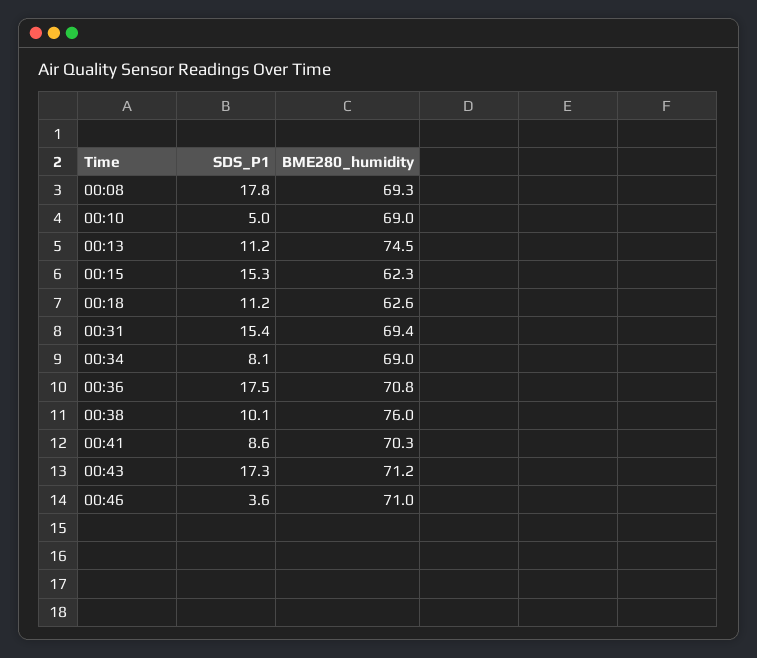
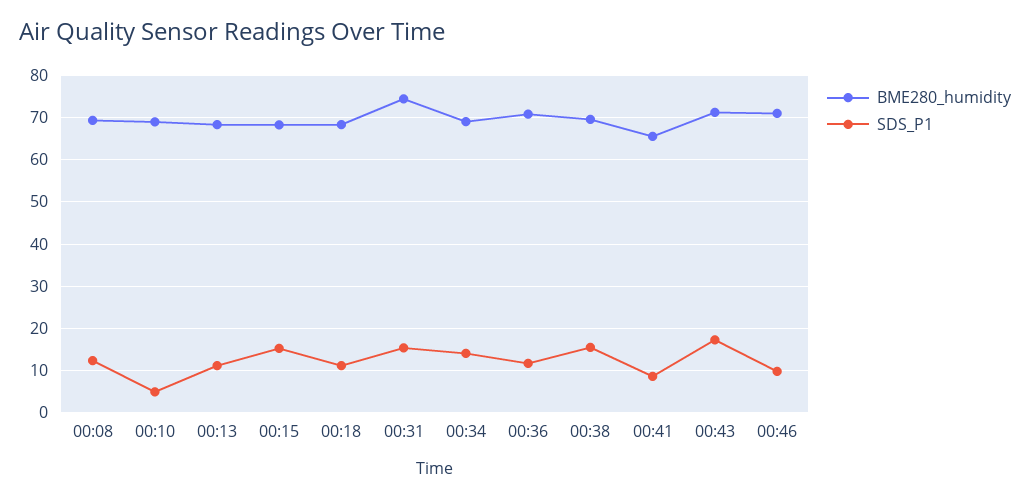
  {
    "SDS_P1": {
-     "00:08": 17.8,
+     "00:08": 12,
      "00:10": 5,
      "00:13": 11.2,
      "00:15": 15.3,
      "00:18": 11.2,
      "00:31": 15.4,
-     "00:34": 8.1,
+     "00:34": 14,
-     "00:36": 17.5,
+     "00:36": 12,
-     "00:38": 10.1,
+     "00:38": 16,
      "00:41": 8.6,
      "00:43": 17.3,
-     "00:46": 3.6
+     "00:46": 10
    },
    "BME280_humidity": {
      "00:08": 69.3,
      "00:10": 69,
-     "00:13": 74.5,
+     "00:13": 68,
-     "00:15": 62.3,
+     "00:15": 68,
-     "00:18": 62.6,
+     "00:18": 68,
-     "00:31": 69.4,
+     "00:31": 74,
      "00:34": 69,
      "00:36": 70.8,
-     "00:38": 76,
+     "00:38": 70,
-     "00:41": 70.3,
+     "00:41": 66,
      "00:43": 71.2,
      "00:46": 71
    }
  }

